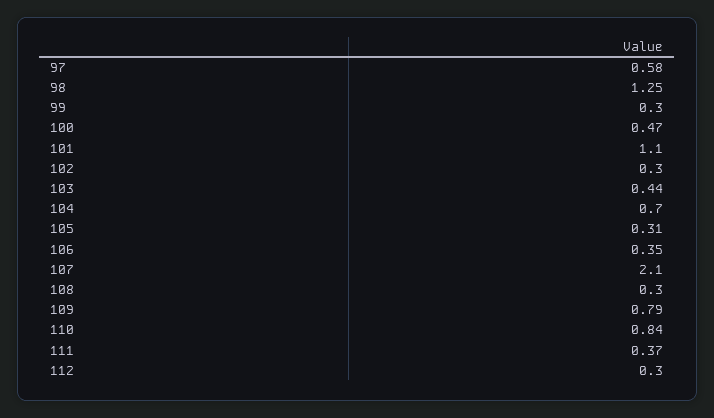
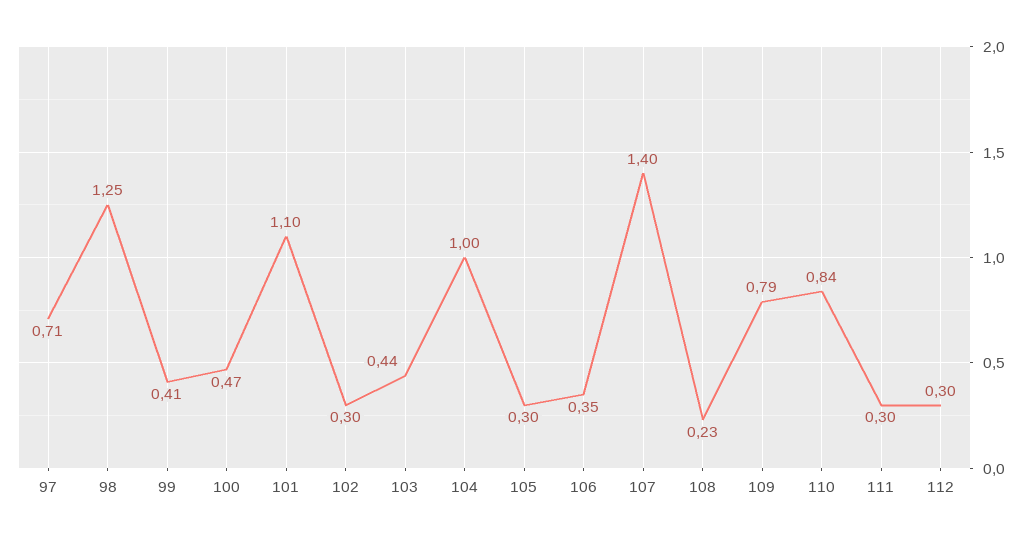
  {
-   "97": 0.58,
+   "97": 0.71,
    "98": 1.25,
-   "99": 0.3,
+   "99": 0.41,
    "100": 0.47,
    "101": 1.1,
    "102": 0.3,
    "103": 0.44,
-   "104": 0.7,
+   "104": 1,
-   "105": 0.31,
+   "105": 0.3,
    "106": 0.35,
-   "107": 2.1,
+   "107": 1.4,
-   "108": 0.3,
+   "108": 0.23,
    "109": 0.79,
    "110": 0.84,
-   "111": 0.37,
+   "111": 0.3,
    "112": 0.3
  }

